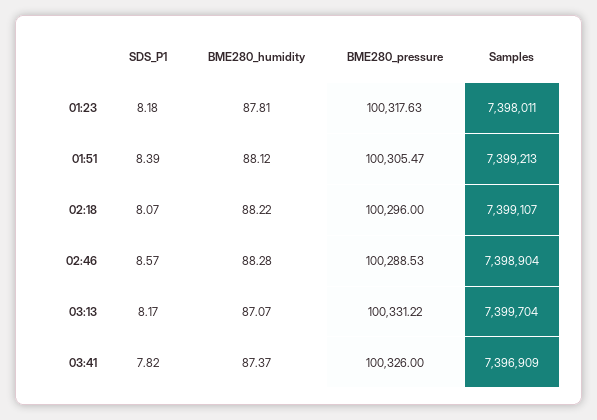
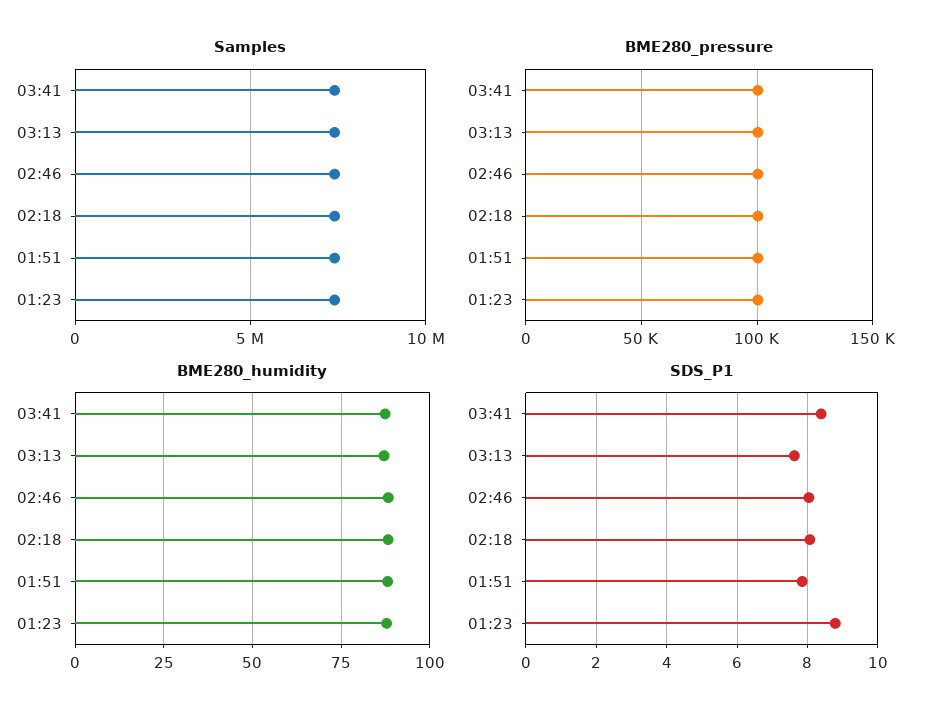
  {
    "SDS_P1": {
-     "01:23": 8.18,
+     "01:23": 8.8,
-     "01:51": 8.39,
+     "01:51": 7.8,
      "02:18": 8.07,
-     "02:46": 8.57,
+     "02:46": 8,
-     "03:13": 8.17,
+     "03:13": 7.6,
-     "03:41": 7.82
+     "03:41": 8.4
    },
    "BME280_humidity": {
      "01:23": 87.81,
      "01:51": 88.12,
      "02:18": 88.22,
      "02:46": 88.28,
      "03:13": 87.07,
      "03:41": 87.37
    },
    "BME280_pressure": {
      "01:23": 100317.63,
      "01:51": 100305.47,
      "02:18": 100296,
      "02:46": 100288.53,
      "03:13": 100331.22,
      "03:41": 100326
    },
    "Samples": {
      "01:23": 7398011,
      "01:51": 7399213,
      "02:18": 7399107,
      "02:46": 7398904,
      "03:13": 7399704,
      "03:41": 7396909
    }
  }

